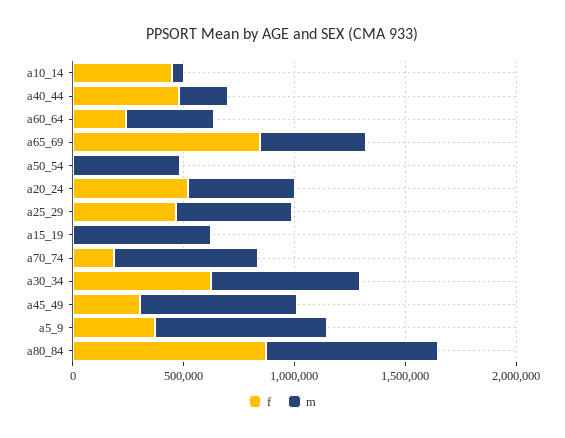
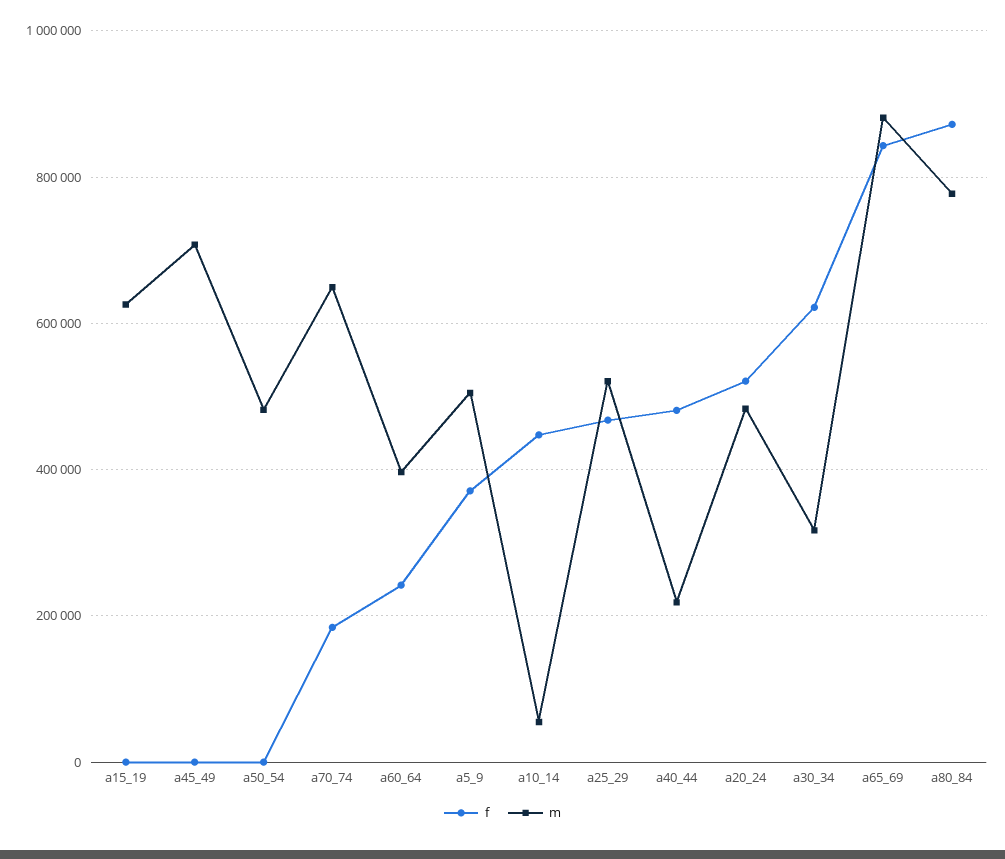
  {
    "f": {
      "a10_14": 440000,
      "a40_44": 480000,
      "a60_64": 240000,
      "a65_69": 840000,
      "a50_54": 0,
      "a20_24": 520000,
      "a25_29": 460000,
      "a15_19": 0,
      "a70_74": 180000,
      "a30_34": 620000,
-     "a45_49": 300000,
+     "a45_49": 0,
      "a5_9": 380000,
      "a80_84": 880000
    },
    "m": {
      "a10_14": 60000,
      "a40_44": 220000,
      "a60_64": 400000,
-     "a65_69": 500000,
+     "a65_69": 880000,
      "a50_54": 480000,
      "a20_24": 480000,
      "a25_29": 520000,
      "a15_19": 620000,
      "a70_74": 640000,
-     "a30_34": 700000,
+     "a30_34": 320000,
      "a45_49": 700000,
-     "a5_9": 800000,
+     "a5_9": 500000,
      "a80_84": 780000
    }
  }

